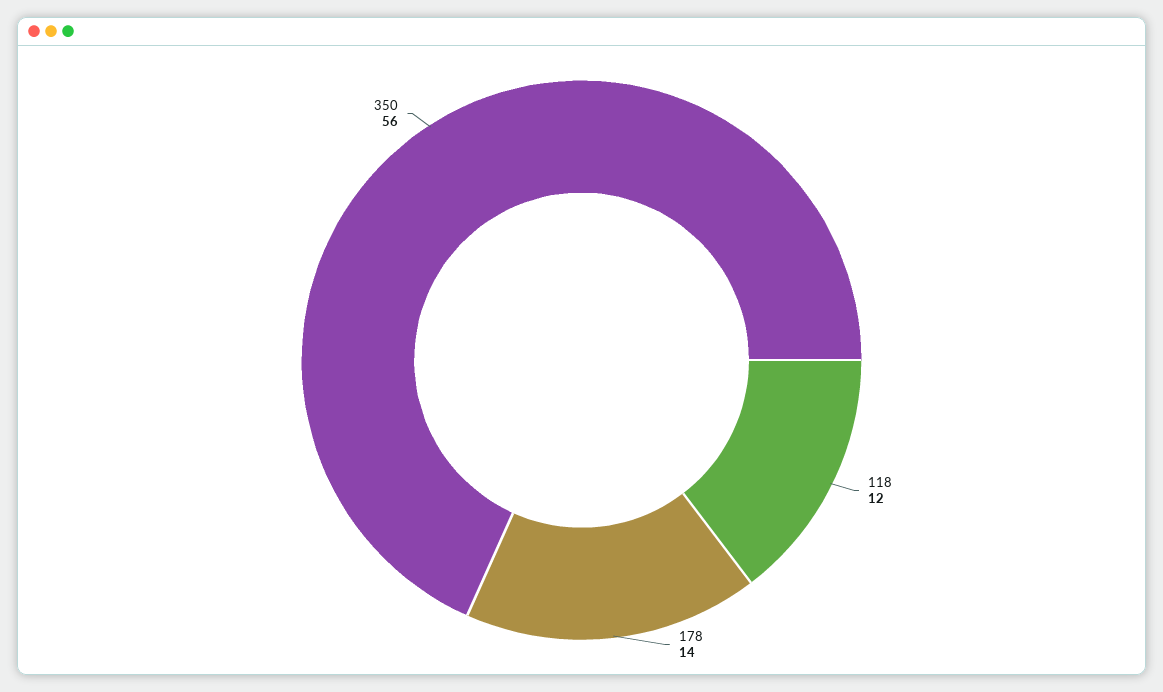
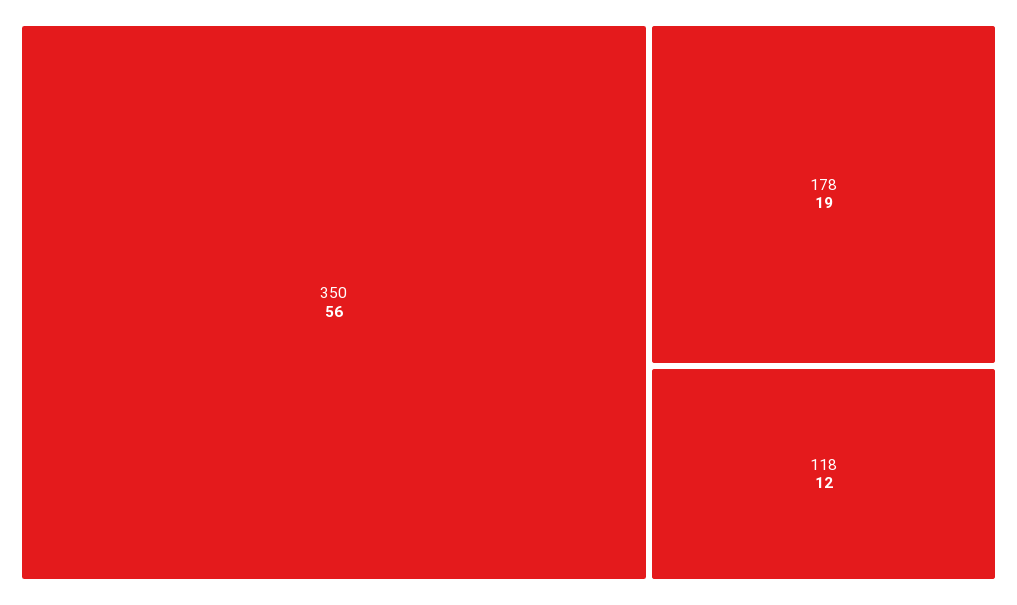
  {
    "118": 12,
-   "178": 14,
+   "178": 19,
    "350": 56
  }

